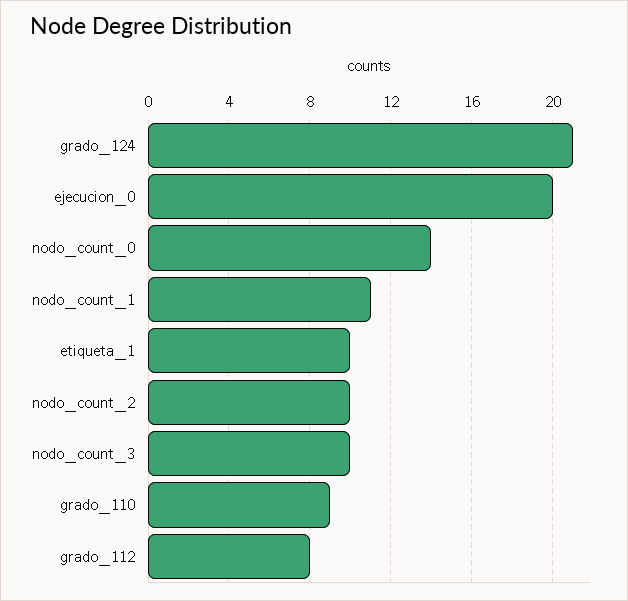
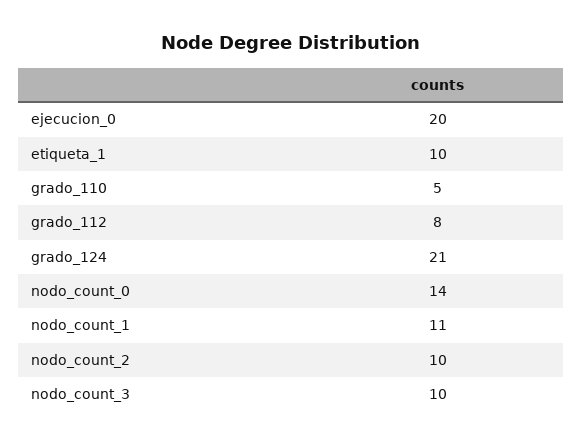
  {
    "grado_124": 21,
    "ejecucion_0": 20,
    "nodo_count_0": 14,
    "nodo_count_1": 11,
    "etiqueta_1": 10,
    "nodo_count_2": 10,
    "nodo_count_3": 10,
-   "grado_110": 9,
+   "grado_110": 5,
    "grado_112": 8
  }

